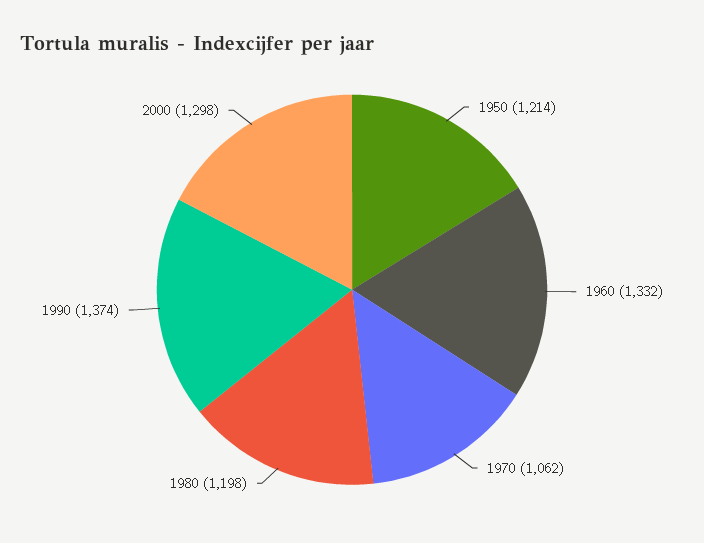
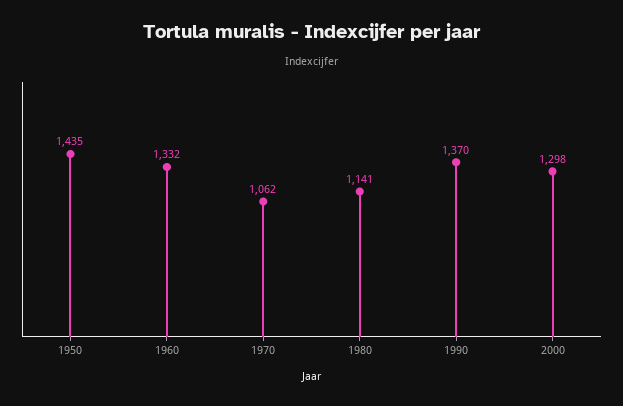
  {
-   "1950": 1214,
+   "1950": 1435,
    "1960": 1332,
    "1970": 1062,
-   "1980": 1198,
+   "1980": 1141,
-   "1990": 1374,
+   "1990": 1370,
    "2000": 1298
  }

